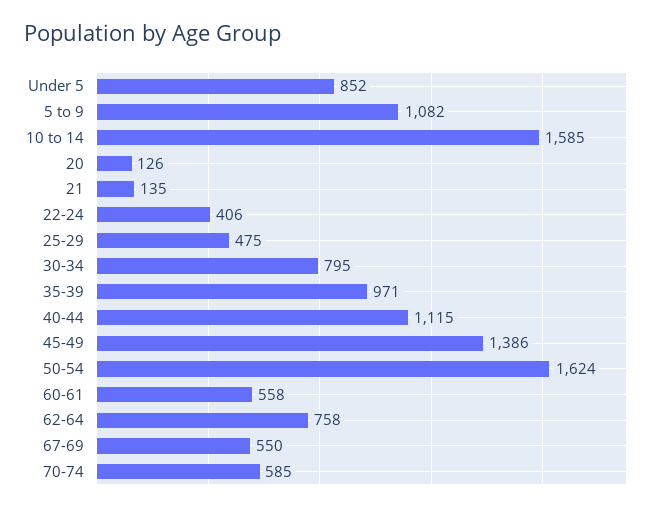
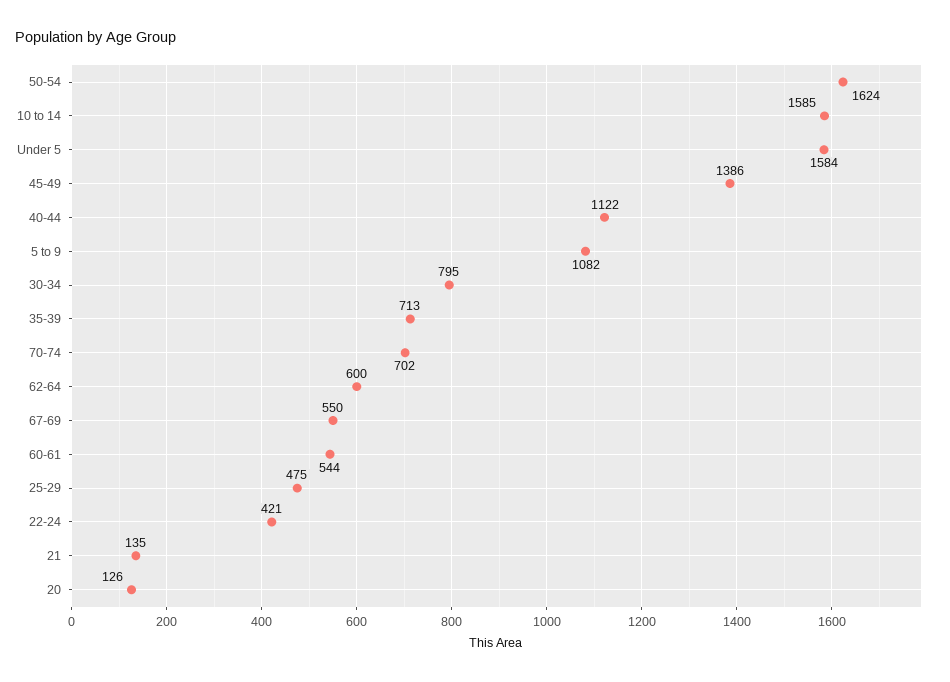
  {
-   "Under 5": 852,
+   "Under 5": 1584,
    "5 to 9": 1082,
    "10 to 14": 1585,
    "20": 126,
    "21": 135,
-   "22-24": 406,
+   "22-24": 421,
    "25-29": 475,
    "30-34": 795,
-   "35-39": 971,
+   "35-39": 713,
-   "40-44": 1115,
+   "40-44": 1122,
    "45-49": 1386,
    "50-54": 1624,
-   "60-61": 558,
+   "60-61": 544,
-   "62-64": 758,
+   "62-64": 600,
    "67-69": 550,
-   "70-74": 585
+   "70-74": 702
  }

